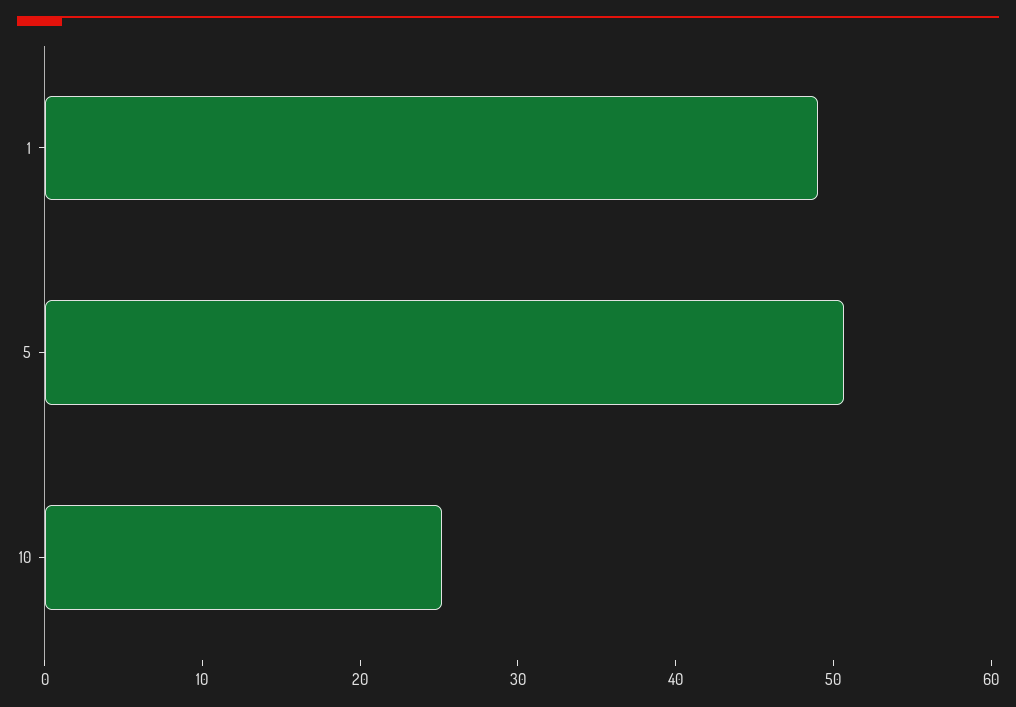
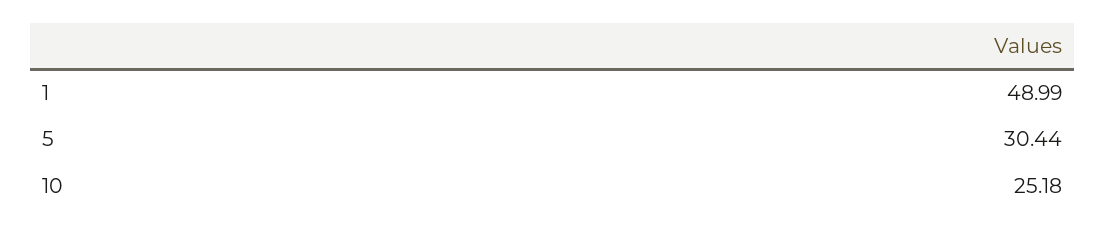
  {
    "1": 48.99,
-   "5": 50,
+   "5": 30.44,
    "10": 25.18
  }

